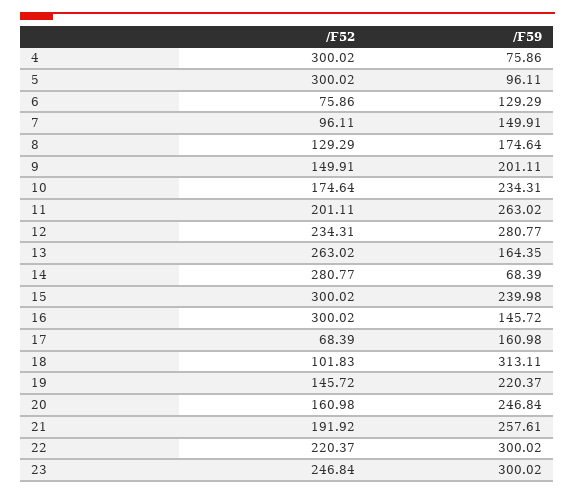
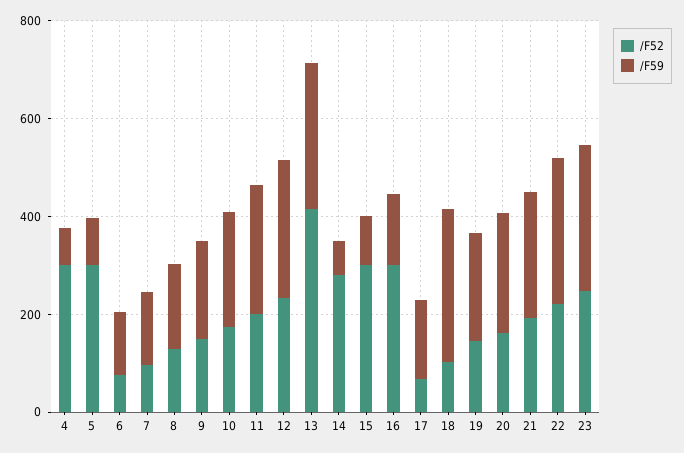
  {
    "/F52": {
      "4": 300.02,
      "5": 300.02,
      "6": 75.86,
      "7": 96.11,
      "8": 129.29,
      "9": 149.91,
      "10": 174.64,
      "11": 201.11,
      "12": 234.31,
-     "13": 263.02,
+     "13": 400,
      "14": 280.77,
      "15": 300.02,
      "16": 300.02,
      "17": 68.39,
      "18": 101.83,
      "19": 145.72,
      "20": 160.98,
      "21": 191.92,
      "22": 220.37,
      "23": 246.84
    },
    "/F59": {
      "4": 75.86,
      "5": 96.11,
      "6": 129.29,
      "7": 149.91,
      "8": 174.64,
      "9": 201.11,
      "10": 234.31,
      "11": 263.02,
      "12": 280.77,
-     "13": 164.35,
+     "13": 300,
      "14": 68.39,
-     "15": 239.98,
+     "15": 100,
      "16": 145.72,
      "17": 160.98,
      "18": 313.11,
      "19": 220.37,
      "20": 246.84,
      "21": 257.61,
      "22": 300.02,
      "23": 300.02
    }
  }

